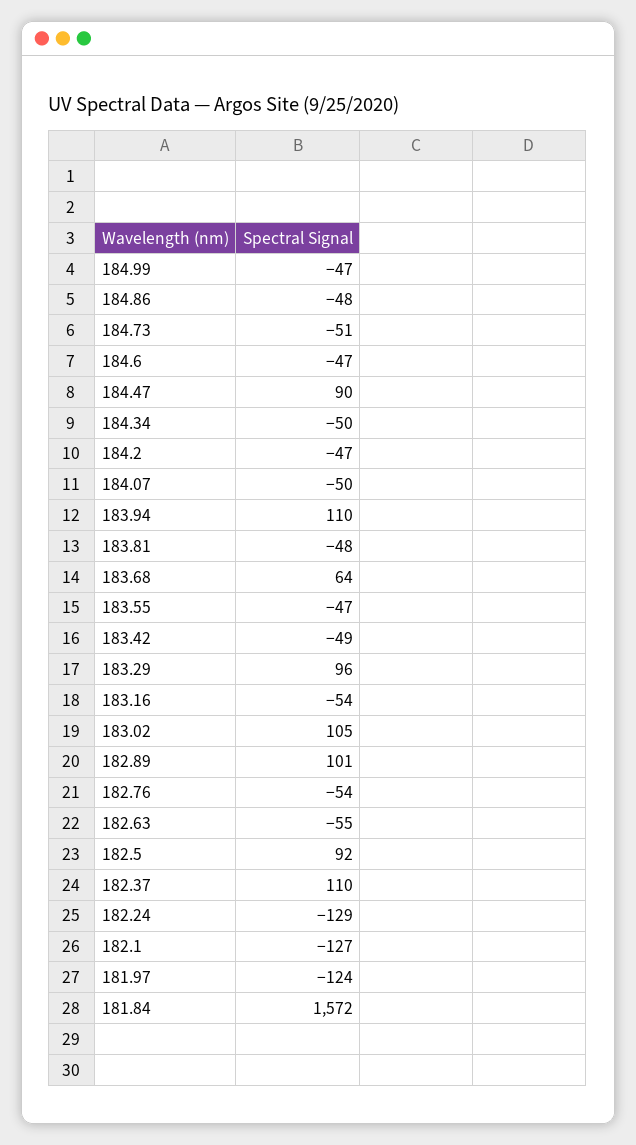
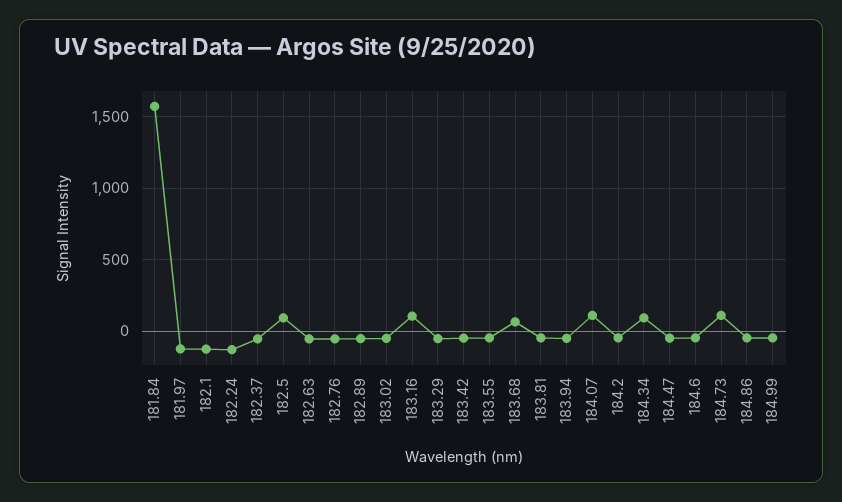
  {
    "184.99": -47,
    "184.86": -48,
-   "184.73": -51,
+   "184.73": 100,
    "184.6": -47,
-   "184.47": 90,
+   "184.47": -50,
-   "184.34": -50,
+   "184.34": 100,
    "184.2": -47,
-   "184.07": -50,
+   "184.07": 100,
-   "183.94": 110,
+   "183.94": -50,
    "183.81": -48,
    "183.68": 64,
    "183.55": -47,
    "183.42": -49,
-   "183.29": 96,
+   "183.29": -50,
-   "183.16": -54,
+   "183.16": 100,
-   "183.02": 105,
+   "183.02": -50,
-   "182.89": 101,
+   "182.89": -50,
    "182.76": -54,
    "182.63": -55,
    "182.5": 92,
-   "182.37": 110,
+   "182.37": -50,
    "182.24": -129,
    "182.1": -127,
    "181.97": -124,
    "181.84": 1572
  }

